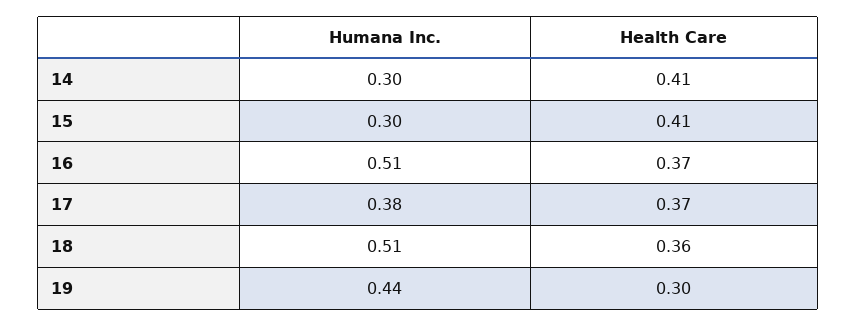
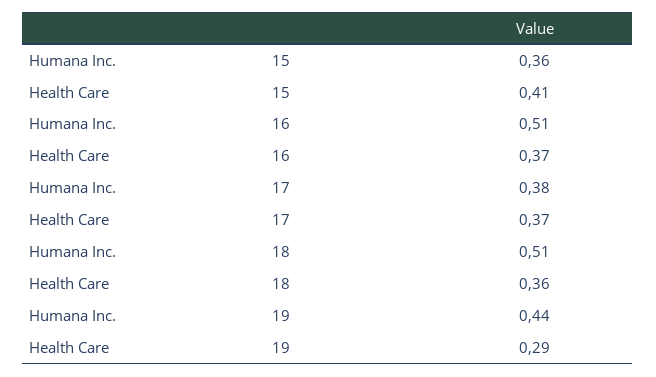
  {
    "Humana Inc.": {
-     "14": 0.3,
-     "15": 0.3,
+     "15": 0.36,
      "16": 0.51,
      "17": 0.38,
      "18": 0.51,
      "19": 0.44
    },
    "Health Care": {
-     "14": 0.41,
      "15": 0.41,
      "16": 0.37,
      "17": 0.37,
      "18": 0.36,
-     "19": 0.3
+     "19": 0.29
    }
  }

